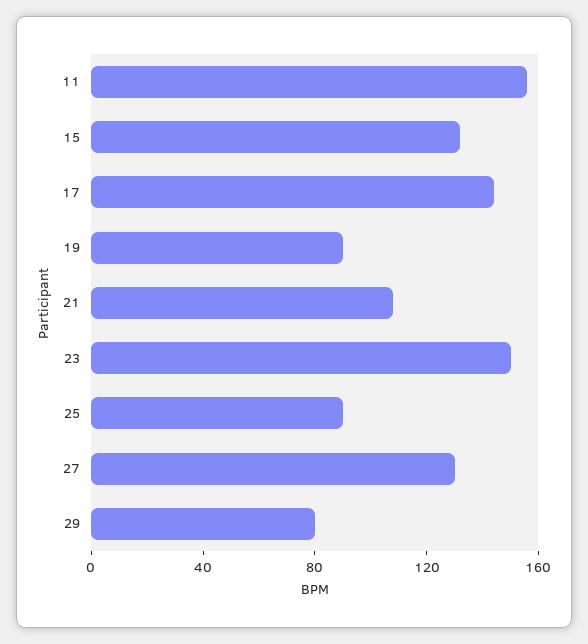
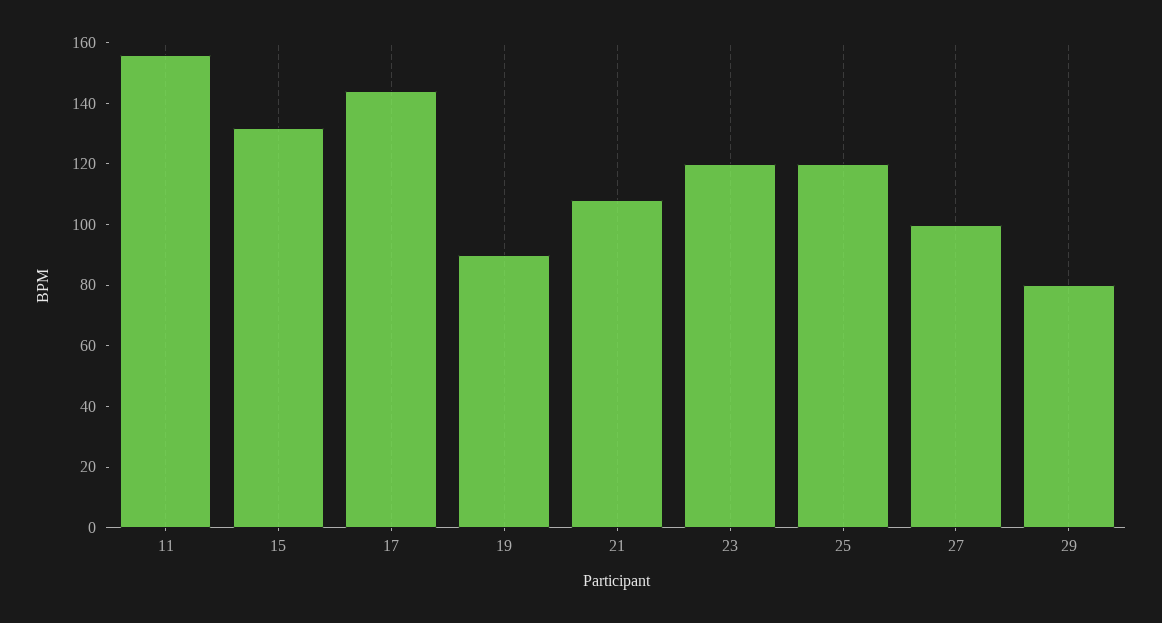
  {
    "11": 155,
    "15": 130,
    "17": 145,
    "19": 90,
    "21": 110,
-   "23": 150,
+   "23": 120,
-   "25": 90,
+   "25": 120,
-   "27": 130,
+   "27": 100,
    "29": 80
  }

